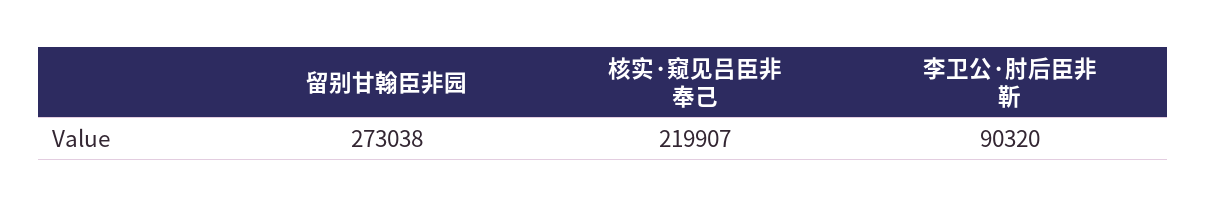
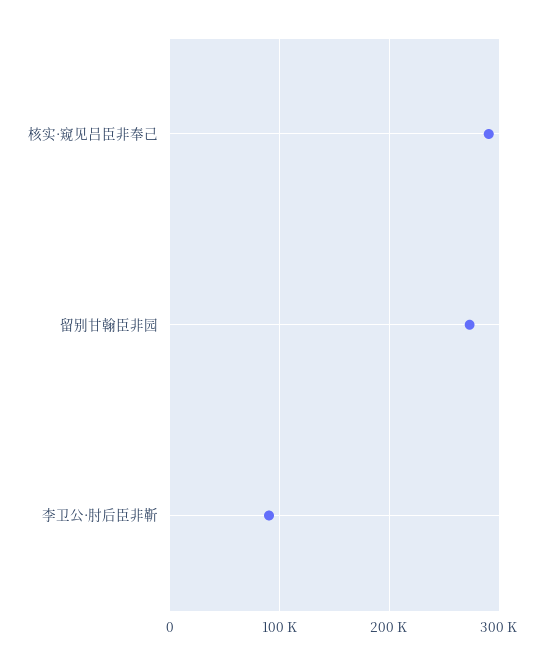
  {
    "留别甘翰臣非园": 273038,
-   "核实·窥见吕臣非奉己": 219907,
+   "核实·窥见吕臣非奉己": 290000,
    "李卫公·肘后臣非靳": 90320
  }

